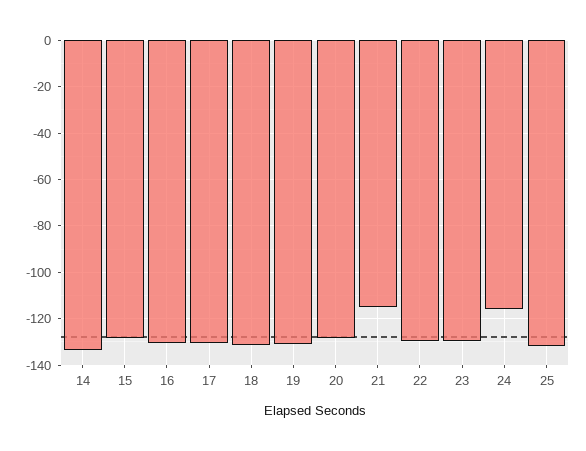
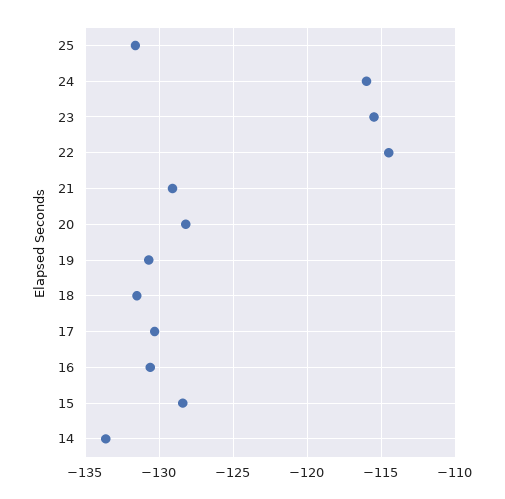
  {
    "14": -133.5,
    "15": -128.5,
    "16": -130.5,
    "17": -130.5,
    "18": -131.5,
    "19": -130.5,
    "20": -128,
-   "21": -115,
+   "21": -129,
-   "22": -130,
+   "22": -114.5,
-   "23": -130,
+   "23": -115.5,
    "24": -116,
    "25": -131.5
  }

